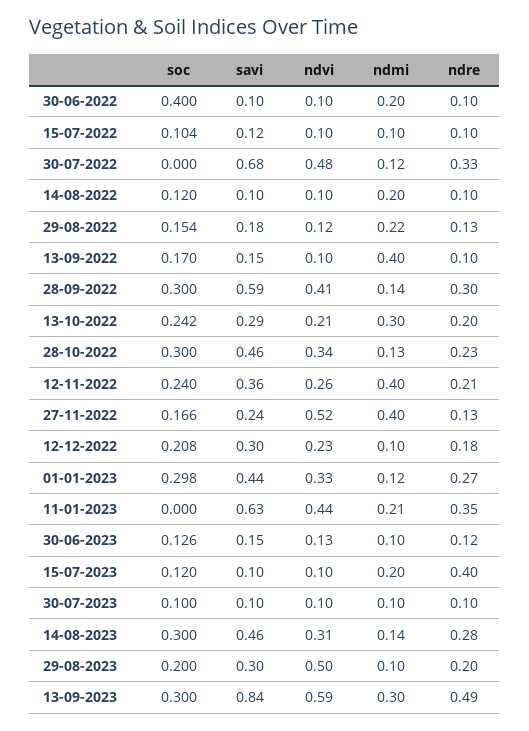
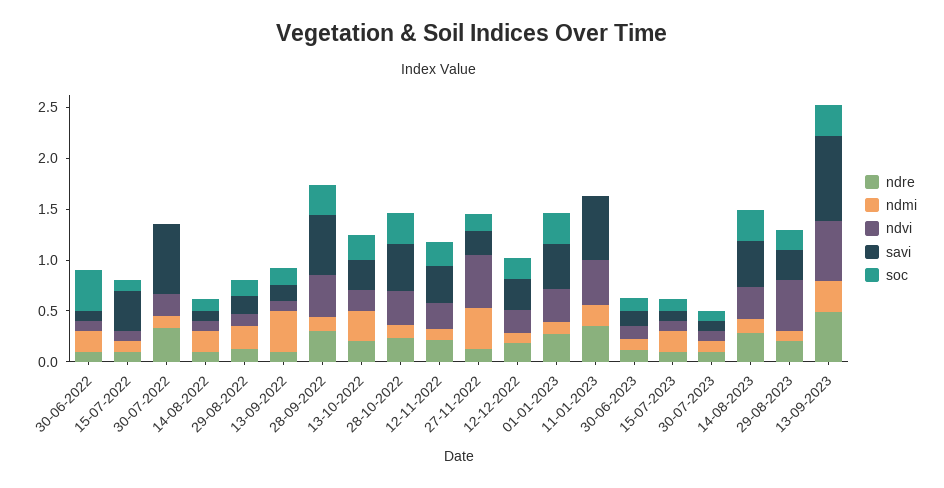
  {
    "soc": {
      "30-06-2022": 0.4,
      "15-07-2022": 0.104,
      "30-07-2022": 0,
      "14-08-2022": 0.12,
      "29-08-2022": 0.154,
      "13-09-2022": 0.17,
      "28-09-2022": 0.3,
      "13-10-2022": 0.242,
      "28-10-2022": 0.3,
      "12-11-2022": 0.24,
      "27-11-2022": 0.166,
      "12-12-2022": 0.208,
      "01-01-2023": 0.298,
      "11-01-2023": 0,
      "30-06-2023": 0.126,
      "15-07-2023": 0.12,
      "30-07-2023": 0.1,
      "14-08-2023": 0.3,
      "29-08-2023": 0.2,
      "13-09-2023": 0.3
    },
    "savi": {
      "30-06-2022": 0.1,
-     "15-07-2022": 0.12,
+     "15-07-2022": 0.4,
      "30-07-2022": 0.68,
      "14-08-2022": 0.1,
      "29-08-2022": 0.18,
      "13-09-2022": 0.15,
      "28-09-2022": 0.59,
      "13-10-2022": 0.29,
      "28-10-2022": 0.46,
      "12-11-2022": 0.36,
      "27-11-2022": 0.24,
      "12-12-2022": 0.3,
      "01-01-2023": 0.44,
      "11-01-2023": 0.63,
      "30-06-2023": 0.15,
      "15-07-2023": 0.1,
      "30-07-2023": 0.1,
      "14-08-2023": 0.46,
      "29-08-2023": 0.3,
      "13-09-2023": 0.84
    },
    "ndvi": {
      "30-06-2022": 0.1,
      "15-07-2022": 0.1,
-     "30-07-2022": 0.48,
+     "30-07-2022": 0.2,
      "14-08-2022": 0.1,
      "29-08-2022": 0.12,
      "13-09-2022": 0.1,
      "28-09-2022": 0.41,
      "13-10-2022": 0.21,
      "28-10-2022": 0.34,
      "12-11-2022": 0.26,
      "27-11-2022": 0.52,
      "12-12-2022": 0.23,
      "01-01-2023": 0.33,
      "11-01-2023": 0.44,
      "30-06-2023": 0.13,
      "15-07-2023": 0.1,
      "30-07-2023": 0.1,
      "14-08-2023": 0.31,
      "29-08-2023": 0.5,
      "13-09-2023": 0.59
    },
    "ndmi": {
      "30-06-2022": 0.2,
      "15-07-2022": 0.1,
      "30-07-2022": 0.12,
      "14-08-2022": 0.2,
      "29-08-2022": 0.22,
      "13-09-2022": 0.4,
      "28-09-2022": 0.14,
      "13-10-2022": 0.3,
      "28-10-2022": 0.13,
-     "12-11-2022": 0.4,
+     "12-11-2022": 0.1,
      "27-11-2022": 0.4,
      "12-12-2022": 0.1,
      "01-01-2023": 0.12,
      "11-01-2023": 0.21,
      "30-06-2023": 0.1,
      "15-07-2023": 0.2,
      "30-07-2023": 0.1,
      "14-08-2023": 0.14,
      "29-08-2023": 0.1,
      "13-09-2023": 0.3
    },
    "ndre": {
      "30-06-2022": 0.1,
      "15-07-2022": 0.1,
      "30-07-2022": 0.33,
      "14-08-2022": 0.1,
      "29-08-2022": 0.13,
      "13-09-2022": 0.1,
      "28-09-2022": 0.3,
      "13-10-2022": 0.2,
      "28-10-2022": 0.23,
      "12-11-2022": 0.21,
      "27-11-2022": 0.13,
      "12-12-2022": 0.18,
      "01-01-2023": 0.27,
      "11-01-2023": 0.35,
      "30-06-2023": 0.12,
-     "15-07-2023": 0.4,
+     "15-07-2023": 0.1,
      "30-07-2023": 0.1,
      "14-08-2023": 0.28,
      "29-08-2023": 0.2,
      "13-09-2023": 0.49
    }
  }

